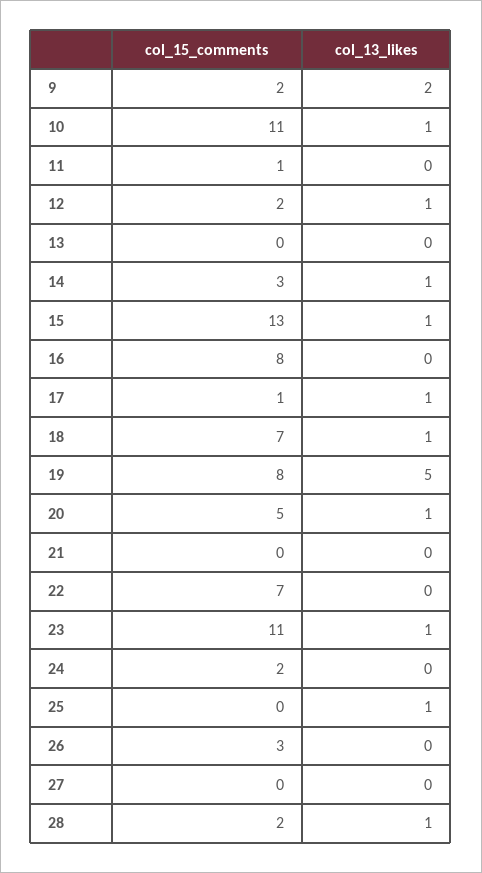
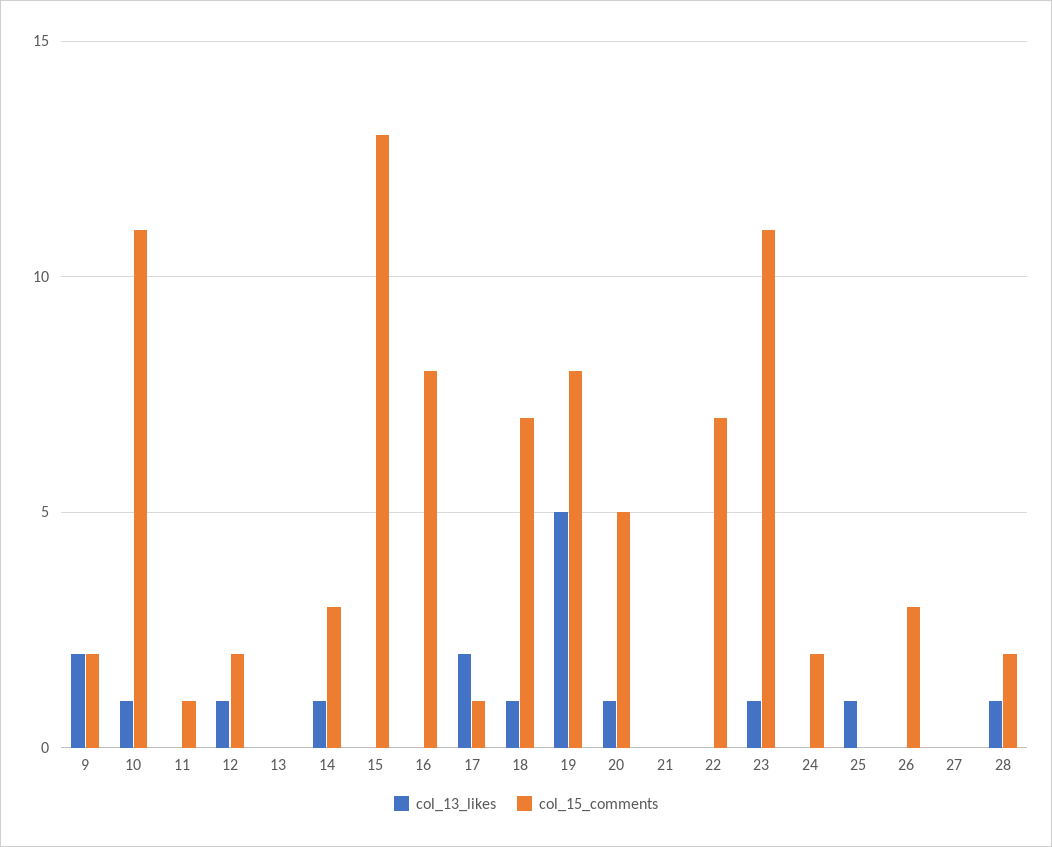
  {
    "col_15_comments": {
      "9": 2,
      "10": 11,
      "11": 1,
      "12": 2,
      "13": 0,
      "14": 3,
      "15": 13,
      "16": 8,
      "17": 1,
      "18": 7,
      "19": 8,
      "20": 5,
      "21": 0,
      "22": 7,
      "23": 11,
      "24": 2,
      "25": 0,
      "26": 3,
      "27": 0,
      "28": 2
    },
    "col_13_likes": {
      "9": 2,
      "10": 1,
      "11": 0,
      "12": 1,
      "13": 0,
      "14": 1,
-     "15": 1,
+     "15": 0,
      "16": 0,
-     "17": 1,
+     "17": 2,
      "18": 1,
      "19": 5,
      "20": 1,
      "21": 0,
      "22": 0,
      "23": 1,
      "24": 0,
      "25": 1,
      "26": 0,
      "27": 0,
      "28": 1
    }
  }

